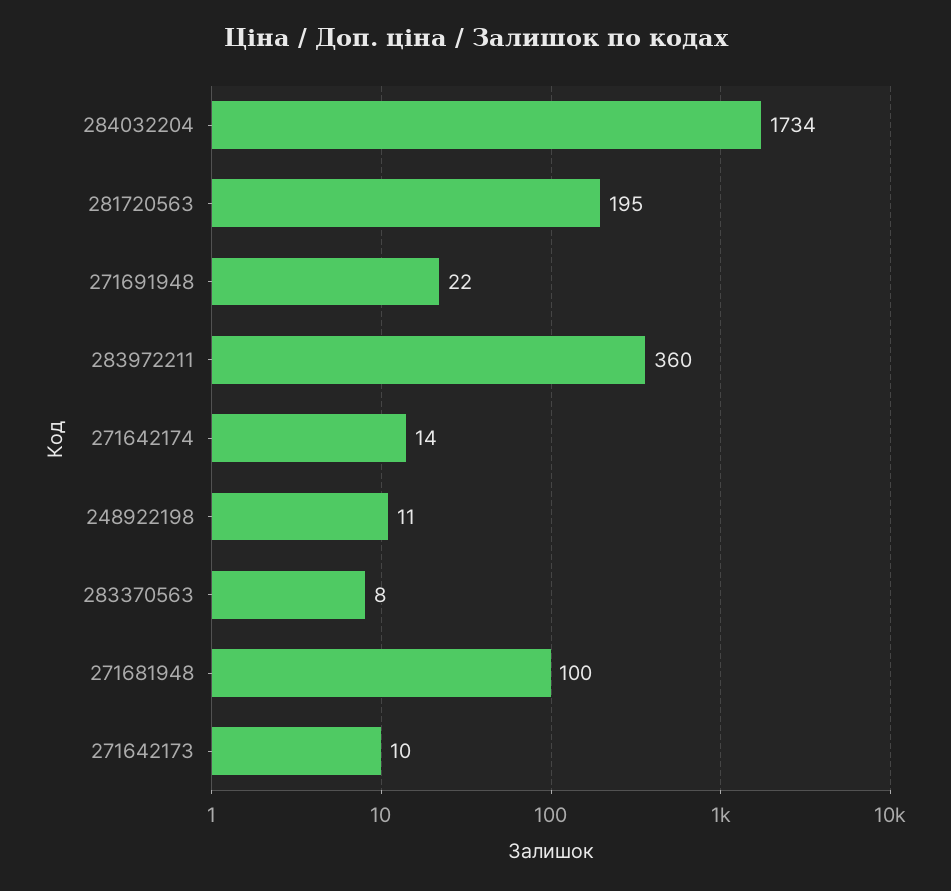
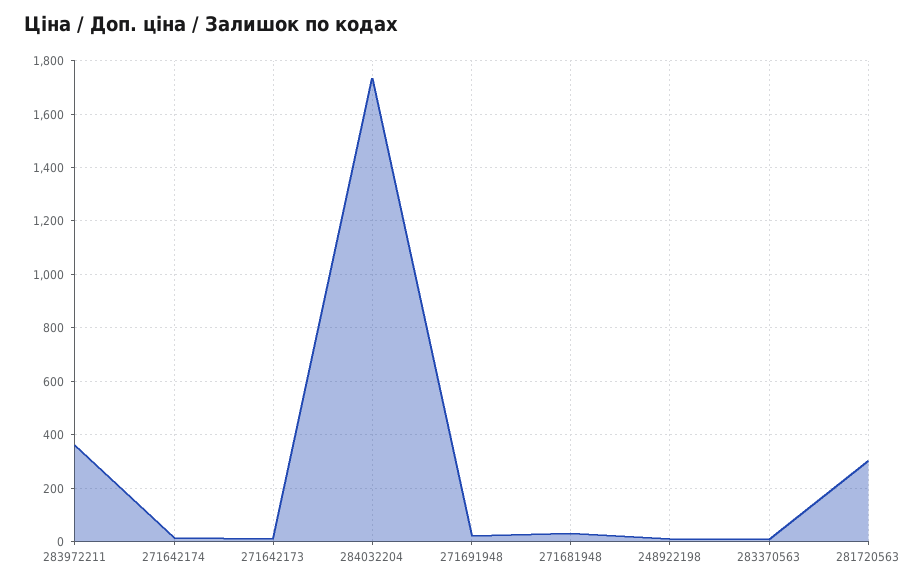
  {
    "284032204": 1734,
-   "281720563": 195,
+   "281720563": 300,
    "271691948": 22,
    "283972211": 360,
    "271642174": 14,
    "248922198": 11,
    "283370563": 8,
-   "271681948": 100,
+   "271681948": 25,
    "271642173": 10
  }

